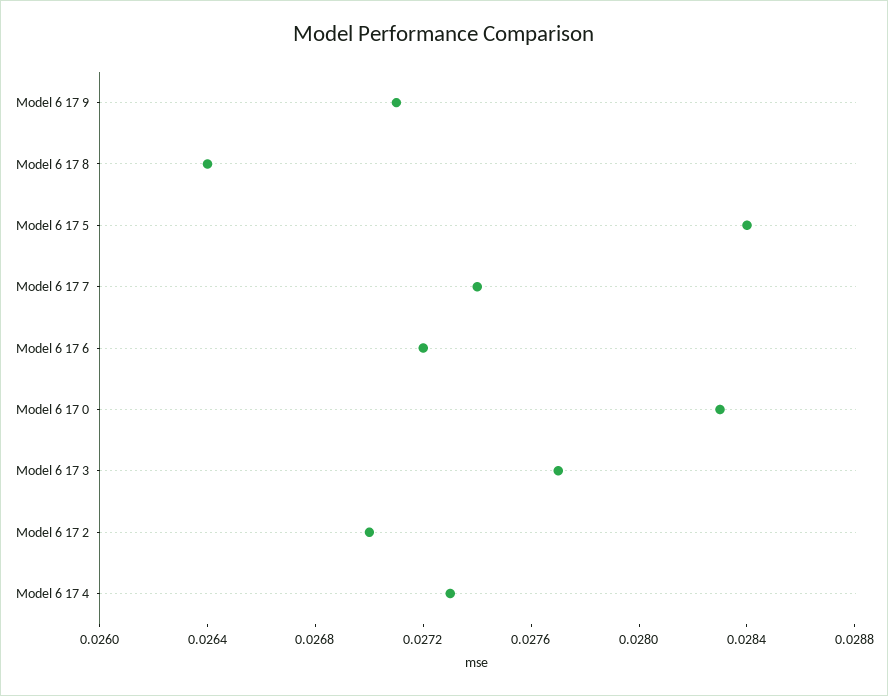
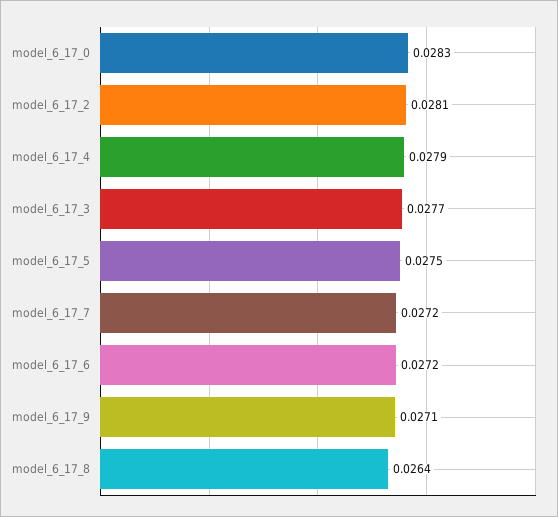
  {
    "Model 6 17 9": 0.0271,
    "Model 6 17 8": 0.0264,
-   "Model 6 17 5": 0.0284,
+   "Model 6 17 5": 0.0275,
-   "Model 6 17 7": 0.0274,
+   "Model 6 17 7": 0.0272,
    "Model 6 17 6": 0.0272,
    "Model 6 17 0": 0.0283,
    "Model 6 17 3": 0.0277,
-   "Model 6 17 2": 0.027,
+   "Model 6 17 2": 0.0281,
-   "Model 6 17 4": 0.0273
+   "Model 6 17 4": 0.0279
  }

